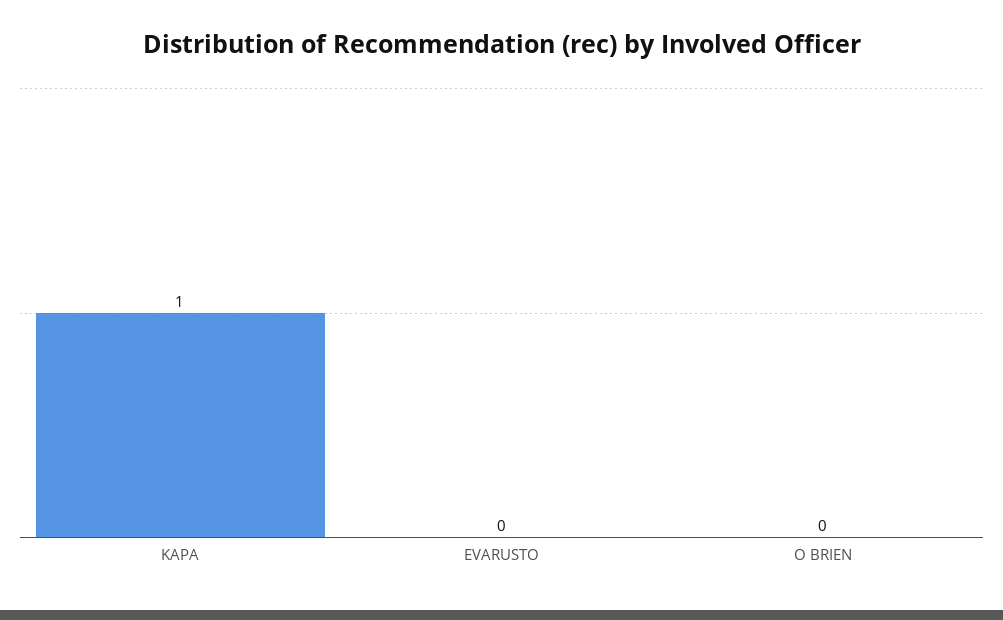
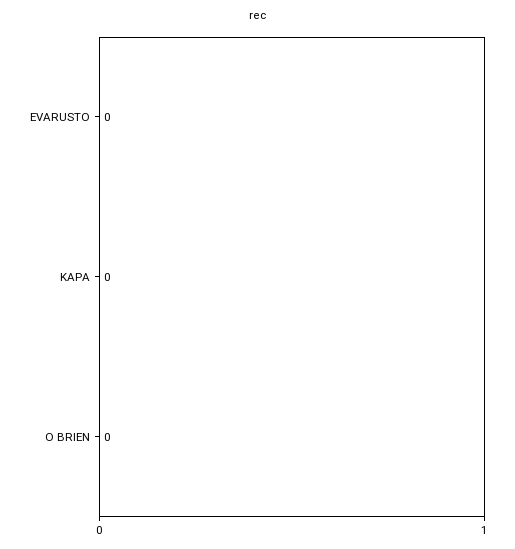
  {
-   "KAPA": 1,
+   "KAPA": 0,
    "EVARUSTO": 0,
    "O BRIEN": 0
  }

